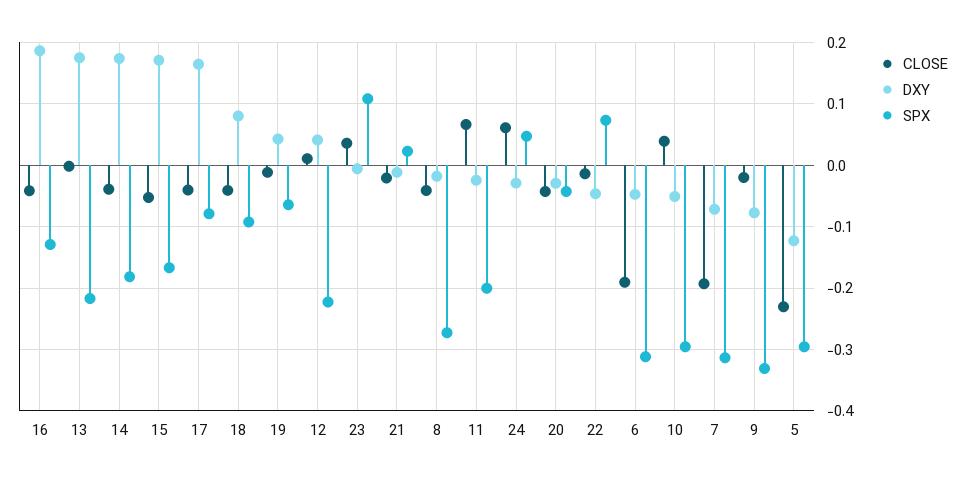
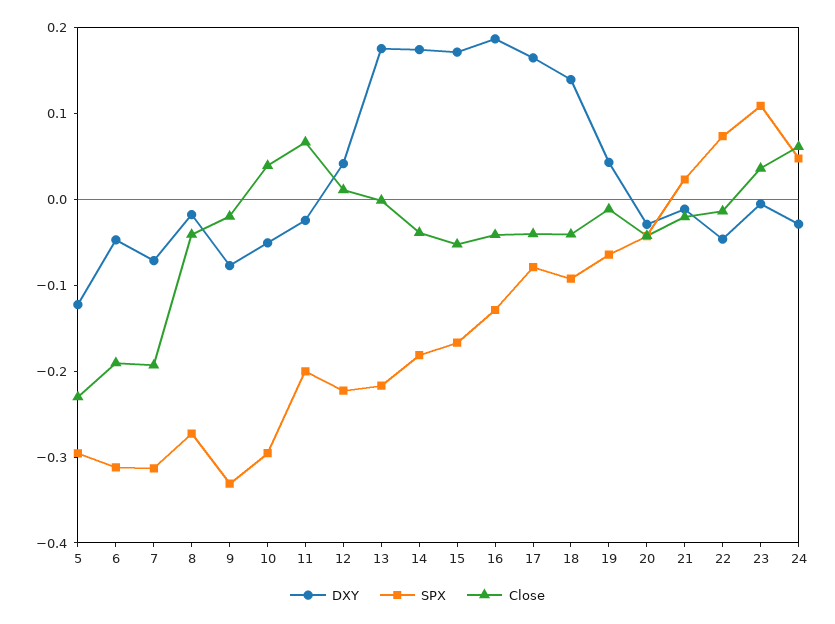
  {
    "CLOSE": {
      "16": -0.04,
      "13": 0,
      "14": -0.04,
      "15": -0.05,
      "17": -0.04,
      "18": -0.04,
      "19": -0.01,
      "12": 0.01,
      "23": 0.04,
      "21": -0.02,
      "8": -0.04,
      "11": 0.07,
      "24": 0.06,
      "20": -0.04,
      "22": -0.01,
      "6": -0.19,
      "10": 0.04,
      "7": -0.19,
      "9": -0.02,
      "5": -0.23
    },
    "DXY": {
      "16": 0.19,
      "13": 0.18,
      "14": 0.17,
      "15": 0.17,
      "17": 0.16,
-     "18": 0.08,
+     "18": 0.14,
      "19": 0.04,
      "12": 0.04,
      "23": -0.01,
      "21": -0.01,
      "8": -0.02,
      "11": -0.02,
      "24": -0.03,
      "20": -0.03,
      "22": -0.05,
      "6": -0.05,
      "10": -0.05,
      "7": -0.07,
      "9": -0.08,
      "5": -0.12
    },
    "SPX": {
      "16": -0.13,
      "13": -0.22,
      "14": -0.18,
      "15": -0.17,
      "17": -0.08,
      "18": -0.09,
      "19": -0.06,
      "12": -0.22,
      "23": 0.11,
      "21": 0.02,
      "8": -0.27,
      "11": -0.2,
      "24": 0.05,
      "20": -0.04,
      "22": 0.07,
      "6": -0.31,
      "10": -0.3,
      "7": -0.31,
      "9": -0.33,
      "5": -0.3
    }
  }

